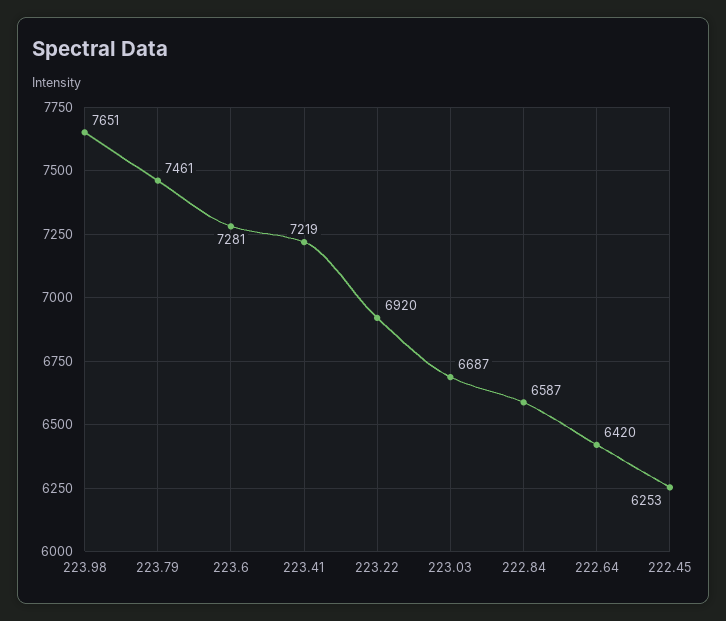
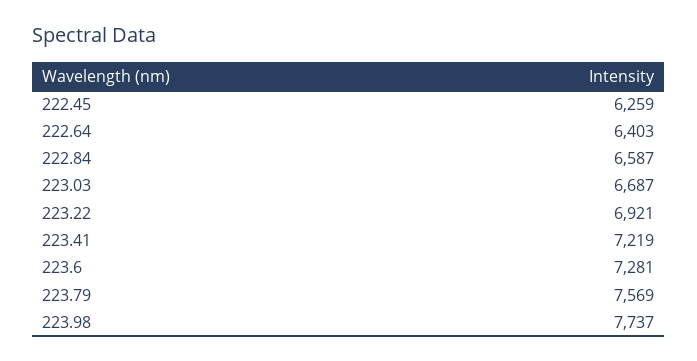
  {
-   "223.98": 7651,
+   "223.98": 7737,
-   "223.79": 7461,
+   "223.79": 7569,
    "223.6": 7281,
    "223.41": 7219,
-   "223.22": 6920,
+   "223.22": 6921,
    "223.03": 6687,
    "222.84": 6587,
-   "222.64": 6420,
+   "222.64": 6403,
-   "222.45": 6253
+   "222.45": 6259
  }

